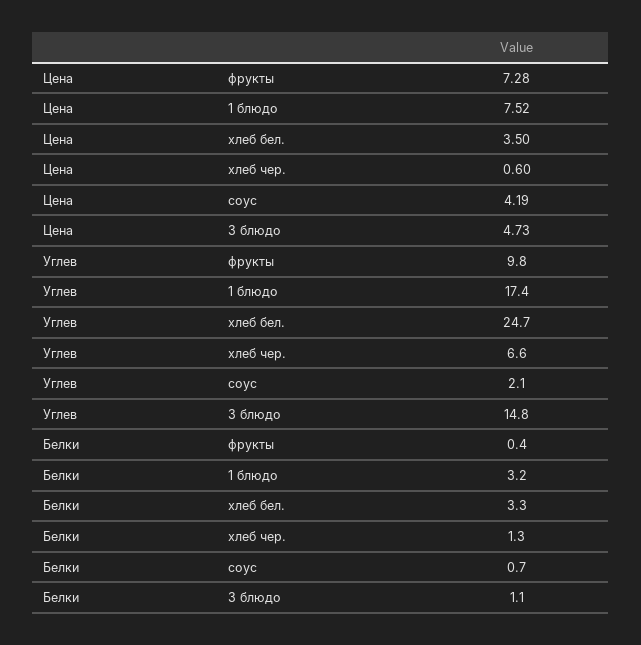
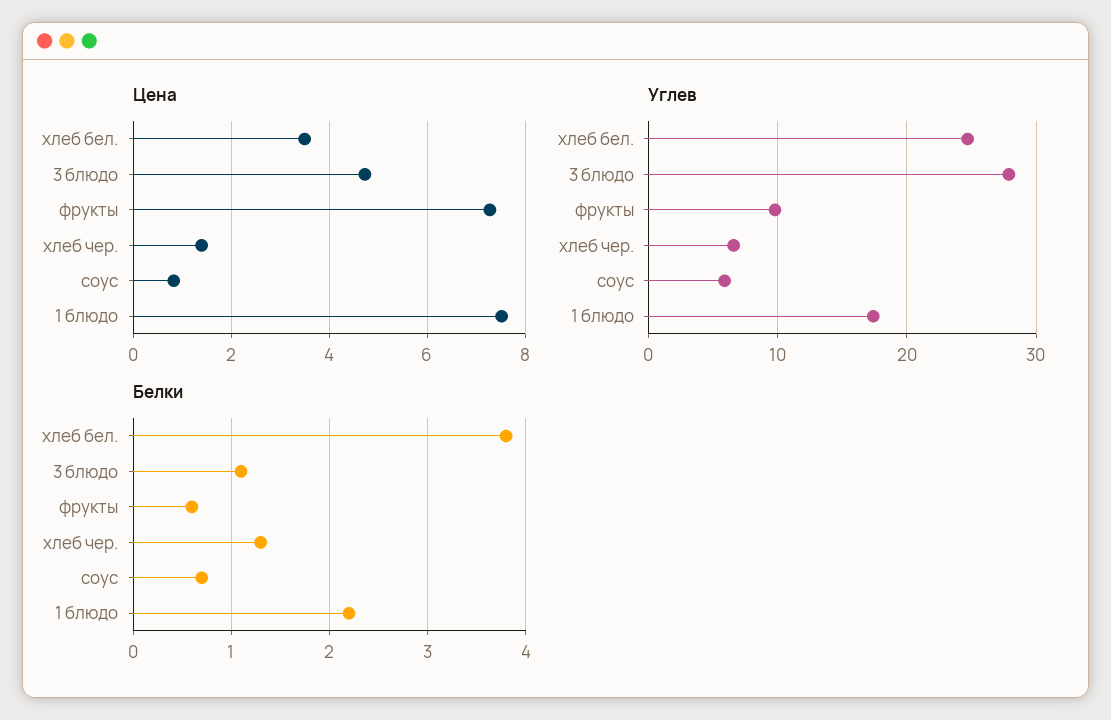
  {
    "Цена": {
      "фрукты": 7.28,
      "1 блюдо": 7.52,
      "хлеб бел.": 3.5,
-     "хлеб чер.": 0.6,
+     "хлеб чер.": 1.4,
-     "соус": 4.19,
+     "соус": 0.8,
      "3 блюдо": 4.73
    },
    "Углев": {
      "фрукты": 9.8,
      "1 блюдо": 17.4,
      "хлеб бел.": 24.7,
      "хлеб чер.": 6.6,
-     "соус": 2.1,
+     "соус": 6,
-     "3 блюдо": 14.8
+     "3 блюдо": 28
    },
    "Белки": {
-     "фрукты": 0.4,
+     "фрукты": 0.6,
-     "1 блюдо": 3.2,
+     "1 блюдо": 2.2,
-     "хлеб бел.": 3.3,
+     "хлеб бел.": 3.8,
      "хлеб чер.": 1.3,
      "соус": 0.7,
      "3 блюдо": 1.1
    }
  }

